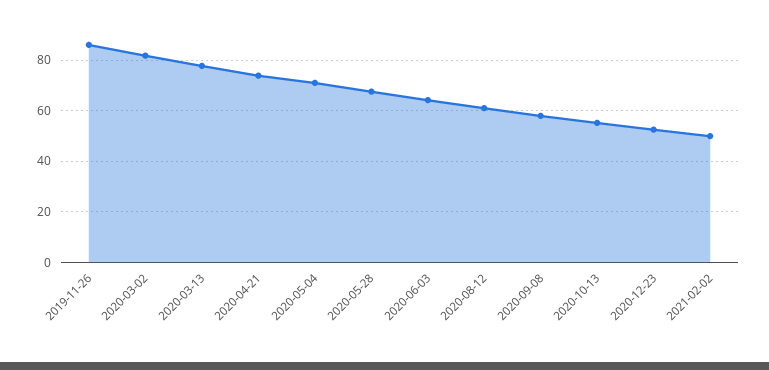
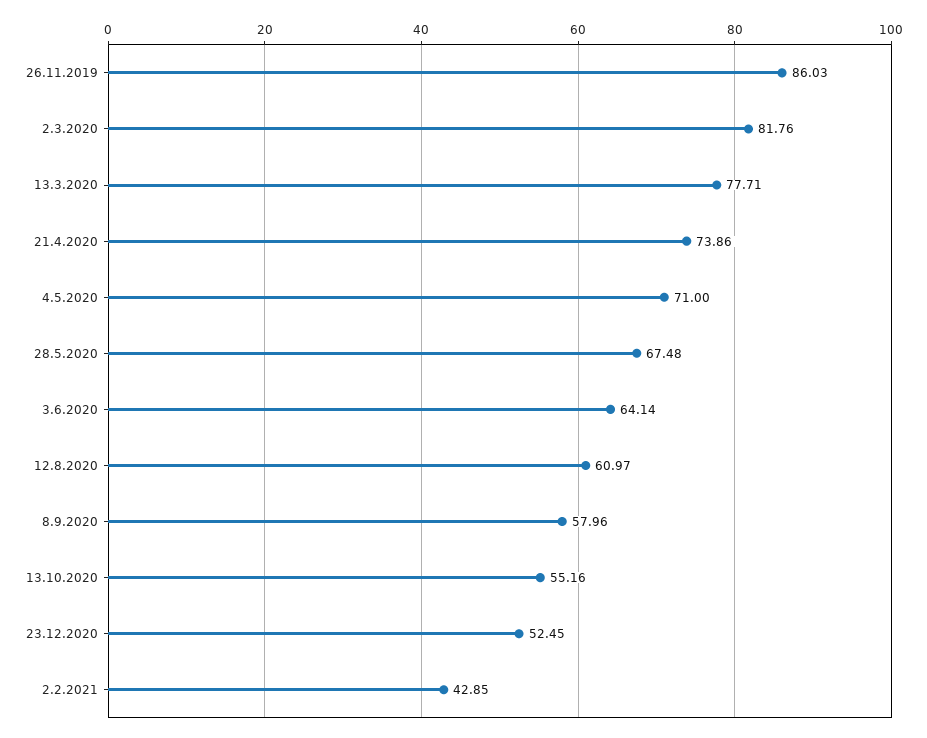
  {
    "2019-11-26": 86.03,
    "2020-03-02": 81.76,
    "2020-03-13": 77.71,
    "2020-04-21": 73.86,
    "2020-05-04": 71,
    "2020-05-28": 67.48,
    "2020-06-03": 64.14,
    "2020-08-12": 60.97,
    "2020-09-08": 57.96,
    "2020-10-13": 55.16,
    "2020-12-23": 52.45,
-   "2021-02-02": 50
+   "2021-02-02": 42.85
  }

